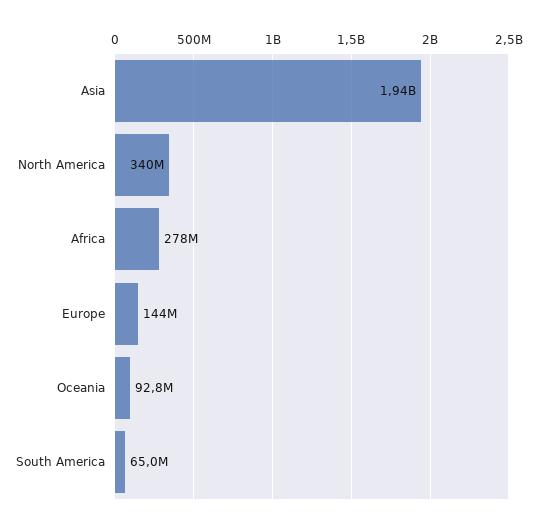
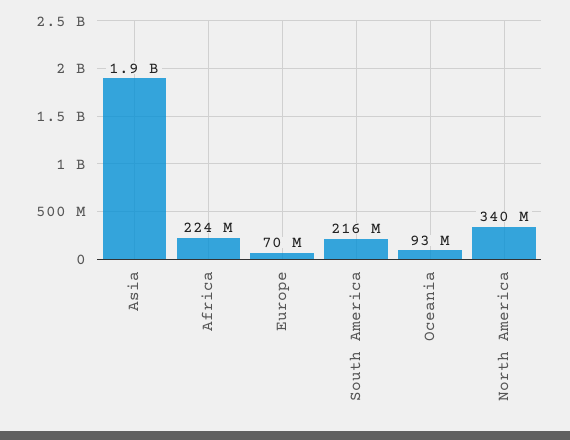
  {
    "Asia": 1940000000,
    "North America": 340000000,
-   "Africa": 278000000,
+   "Africa": 224000000,
-   "Europe": 144000000,
+   "Europe": 70000000,
    "Oceania": 92800000,
-   "South America": 65000000
+   "South America": 216000000
  }

